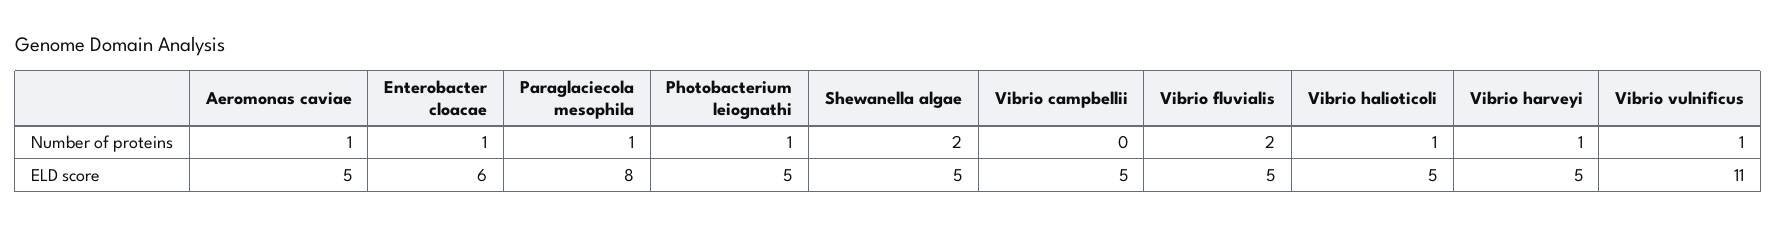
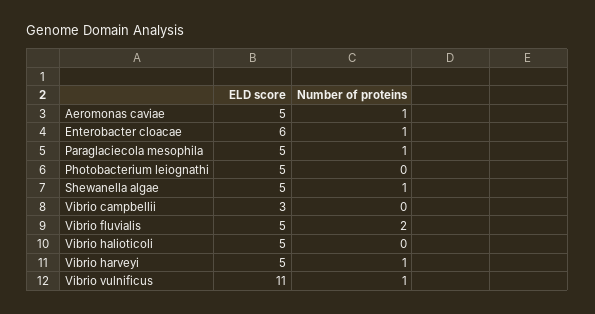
  {
    "Aeromonas caviae": {
      "Number of proteins": 1,
      "ELD score": 5
    },
    "Enterobacter cloacae": {
      "Number of proteins": 1,
      "ELD score": 6
    },
    "Paraglaciecola mesophila": {
      "Number of proteins": 1,
-     "ELD score": 8
+     "ELD score": 5
    },
    "Photobacterium leiognathi": {
-     "Number of proteins": 1,
+     "Number of proteins": 0,
      "ELD score": 5
    },
    "Shewanella algae": {
-     "Number of proteins": 2,
+     "Number of proteins": 1,
      "ELD score": 5
    },
    "Vibrio campbellii": {
      "Number of proteins": 0,
-     "ELD score": 5
+     "ELD score": 3
    },
    "Vibrio fluvialis": {
      "Number of proteins": 2,
      "ELD score": 5
    },
    "Vibrio halioticoli": {
-     "Number of proteins": 1,
+     "Number of proteins": 0,
      "ELD score": 5
    },
    "Vibrio harveyi": {
      "Number of proteins": 1,
      "ELD score": 5
    },
    "Vibrio vulnificus": {
      "Number of proteins": 1,
      "ELD score": 11
    }
  }

